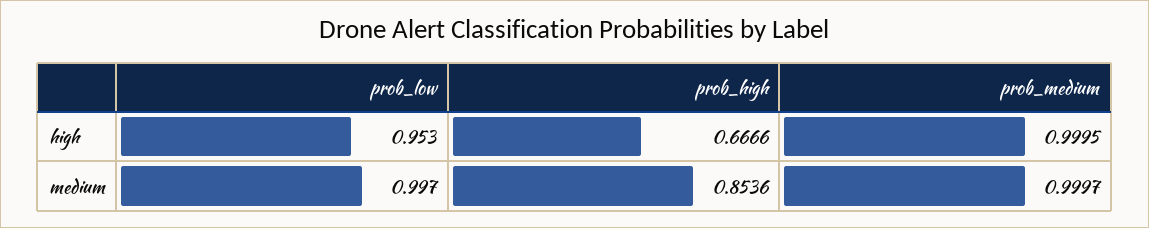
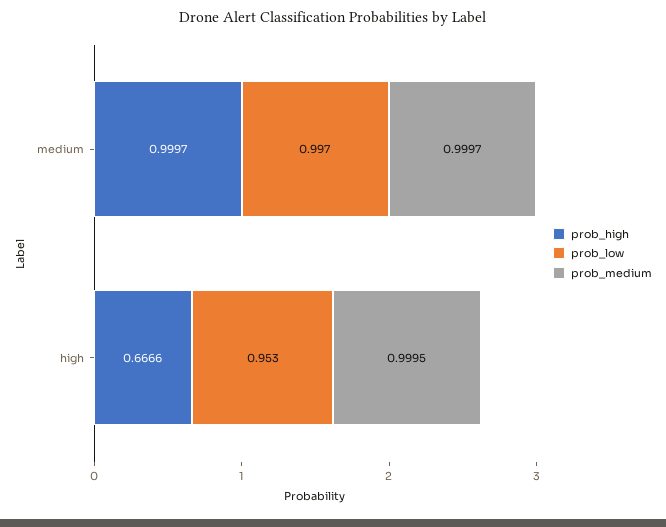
  {
    "prob_low": {
      "high": 0.953,
      "medium": 0.997
    },
    "prob_high": {
      "high": 0.6666,
-     "medium": 0.8536
+     "medium": 0.9997
    },
    "prob_medium": {
      "high": 0.9995,
      "medium": 0.9997
    }
  }

